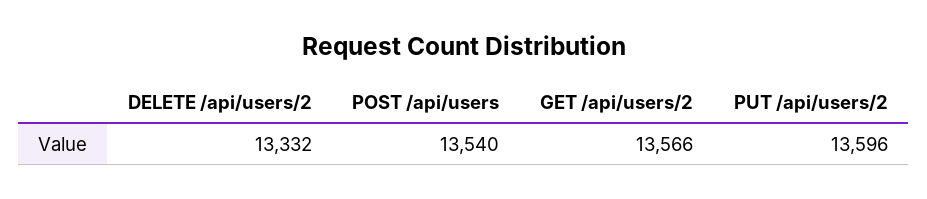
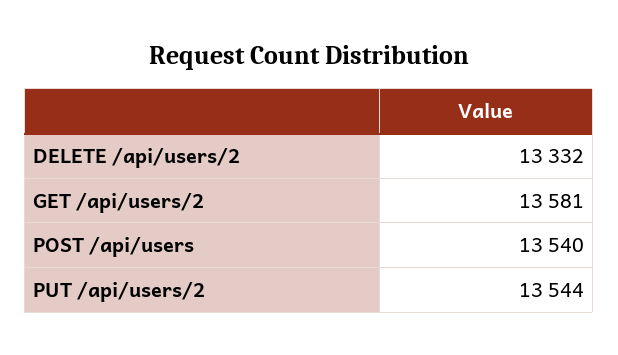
  {
    "DELETE /api/users/2": 13332,
    "POST /api/users": 13540,
-   "GET /api/users/2": 13566,
+   "GET /api/users/2": 13581,
-   "PUT /api/users/2": 13596
+   "PUT /api/users/2": 13544
  }

